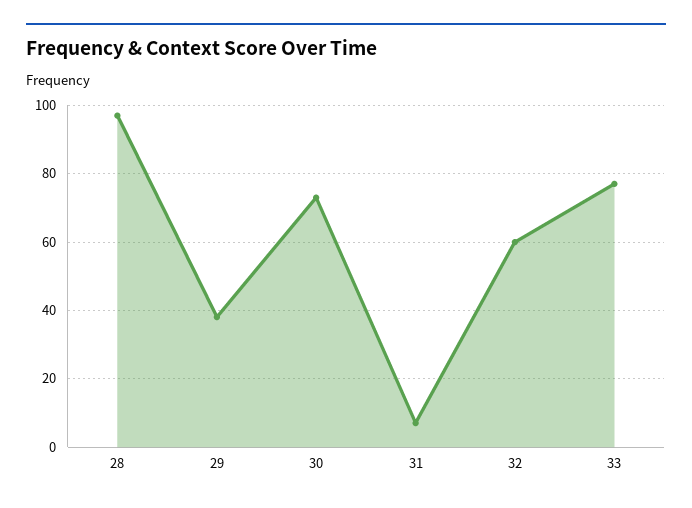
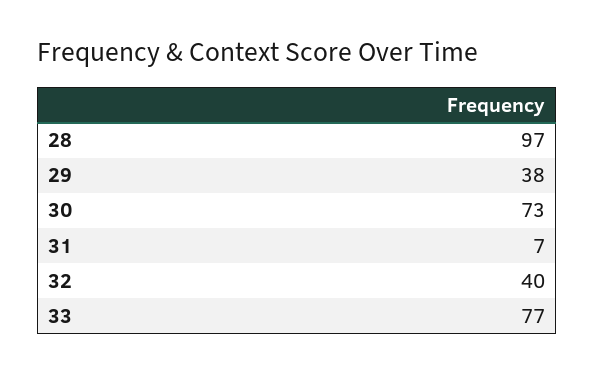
  {
    "28": 97,
    "29": 38,
    "30": 73,
    "31": 7,
-   "32": 60,
+   "32": 40,
    "33": 77
  }

